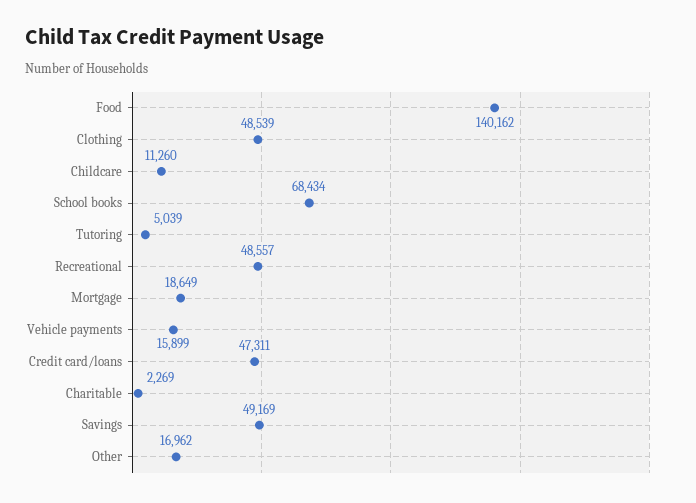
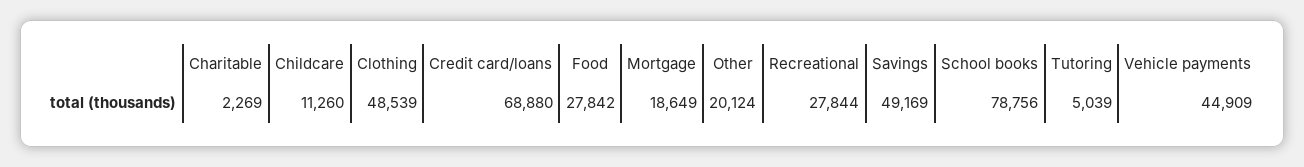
  {
-   "Food": 140162,
+   "Food": 27842,
    "Clothing": 48539,
    "Childcare": 11260,
-   "School books": 68434,
+   "School books": 78756,
    "Tutoring": 5039,
-   "Recreational": 48557,
+   "Recreational": 27844,
    "Mortgage": 18649,
-   "Vehicle payments": 15899,
+   "Vehicle payments": 44909,
-   "Credit card/loans": 47311,
+   "Credit card/loans": 68880,
    "Charitable": 2269,
    "Savings": 49169,
-   "Other": 16962
+   "Other": 20124
  }

